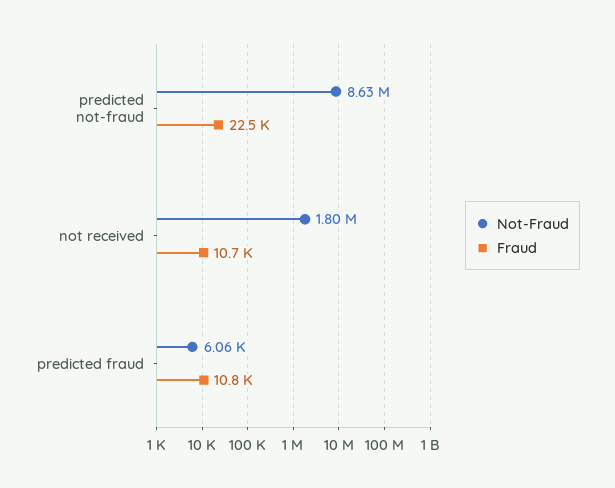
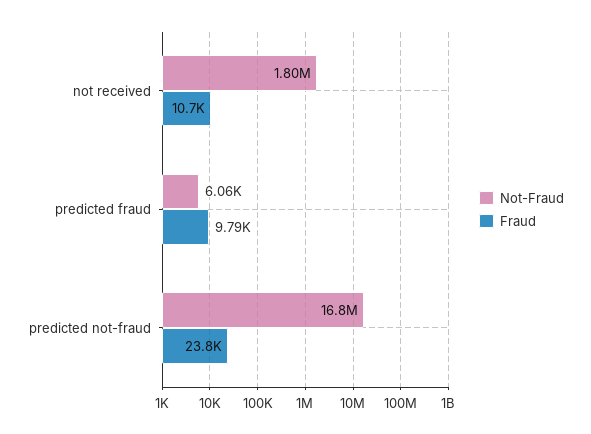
  {
    "Not-Fraud": {
-     "predicted not-fraud": 8630000,
+     "predicted not-fraud": 16800000,
      "not received": 1800000,
      "predicted fraud": 6060
    },
    "Fraud": {
-     "predicted not-fraud": 22500,
+     "predicted not-fraud": 23800,
      "not received": 10700,
-     "predicted fraud": 10800
+     "predicted fraud": 9790
    }
  }

